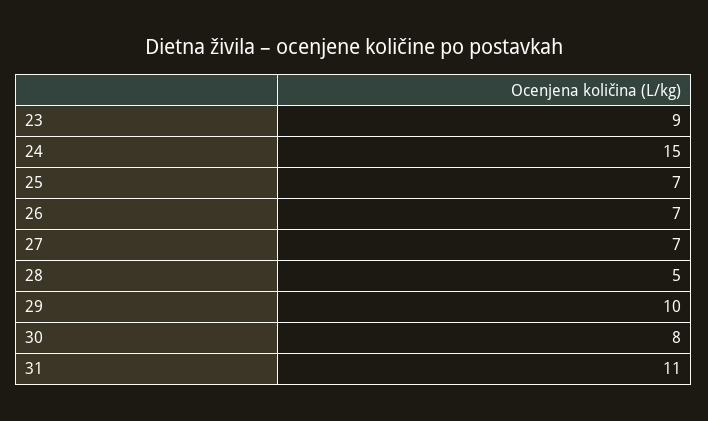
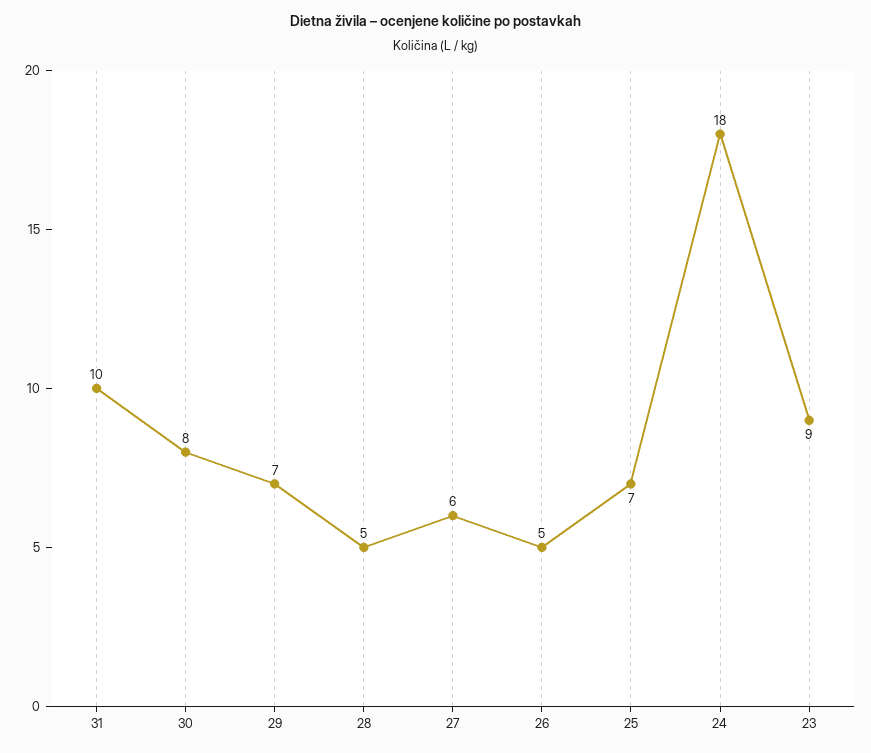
  {
    "23": 9,
-   "24": 15,
+   "24": 18,
    "25": 7,
-   "26": 7,
+   "26": 5,
-   "27": 7,
+   "27": 6,
    "28": 5,
-   "29": 10,
+   "29": 7,
    "30": 8,
-   "31": 11
+   "31": 10
  }

